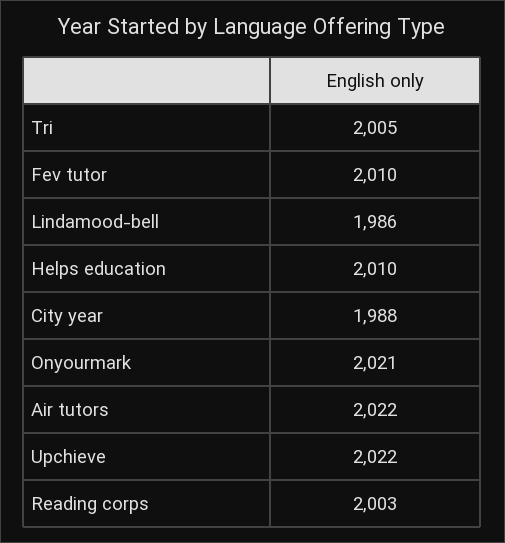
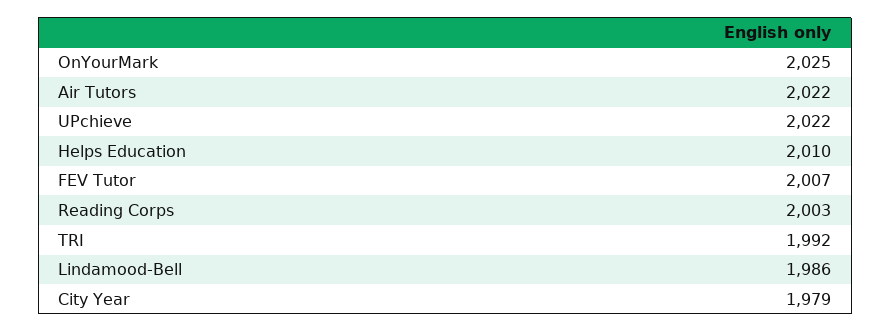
  {
-   "Tri": 2005,
+   "Tri": 1992,
-   "Fev tutor": 2010,
+   "Fev tutor": 2007,
    "Lindamood-bell": 1986,
    "Helps education": 2010,
-   "City year": 1988,
+   "City year": 1979,
-   "Onyourmark": 2021,
+   "Onyourmark": 2025,
    "Air tutors": 2022,
    "Upchieve": 2022,
    "Reading corps": 2003
  }

